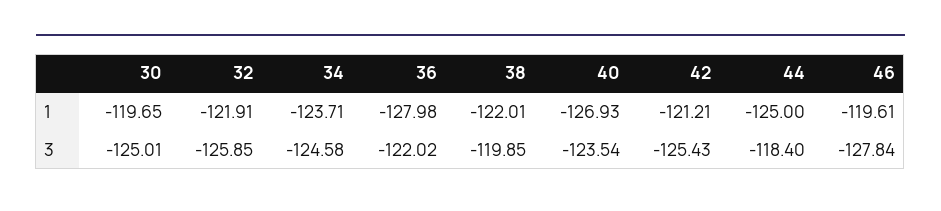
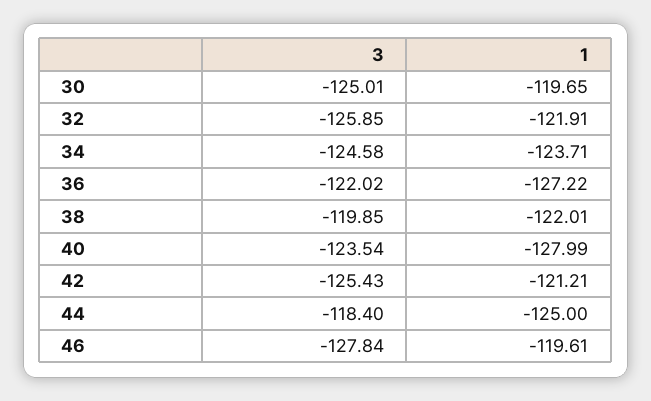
  {
    "30": {
      "1": -119.65,
      "3": -125.01
    },
    "32": {
      "1": -121.91,
      "3": -125.85
    },
    "34": {
      "1": -123.71,
      "3": -124.58
    },
    "36": {
-     "1": -127.98,
+     "1": -127.22,
      "3": -122.02
    },
    "38": {
      "1": -122.01,
      "3": -119.85
    },
    "40": {
-     "1": -126.93,
+     "1": -127.99,
      "3": -123.54
    },
    "42": {
      "1": -121.21,
      "3": -125.43
    },
    "44": {
      "1": -125,
      "3": -118.4
    },
    "46": {
      "1": -119.61,
      "3": -127.84
    }
  }

